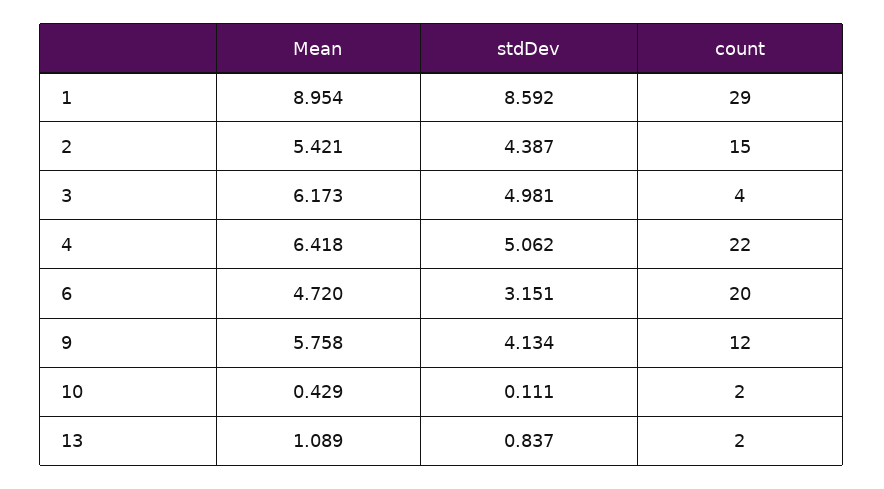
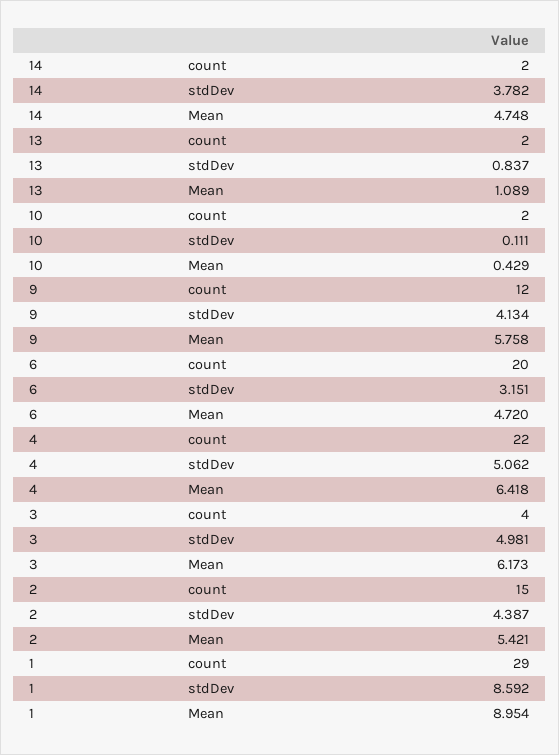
  {
    "Mean": {
      "1": 8.954,
      "2": 5.421,
      "3": 6.173,
      "4": 6.418,
      "6": 4.72,
      "9": 5.758,
      "10": 0.429,
-     "13": 1.089
+     "13": 1.089,
+     "14": 4.748
    },
    "stdDev": {
      "1": 8.592,
      "2": 4.387,
      "3": 4.981,
      "4": 5.062,
      "6": 3.151,
      "9": 4.134,
      "10": 0.111,
-     "13": 0.837
+     "13": 0.837,
+     "14": 3.782
    },
    "count": {
      "1": 29,
      "2": 15,
      "3": 4,
      "4": 22,
      "6": 20,
      "9": 12,
      "10": 2,
-     "13": 2
+     "13": 2,
+     "14": 2
    }
  }

